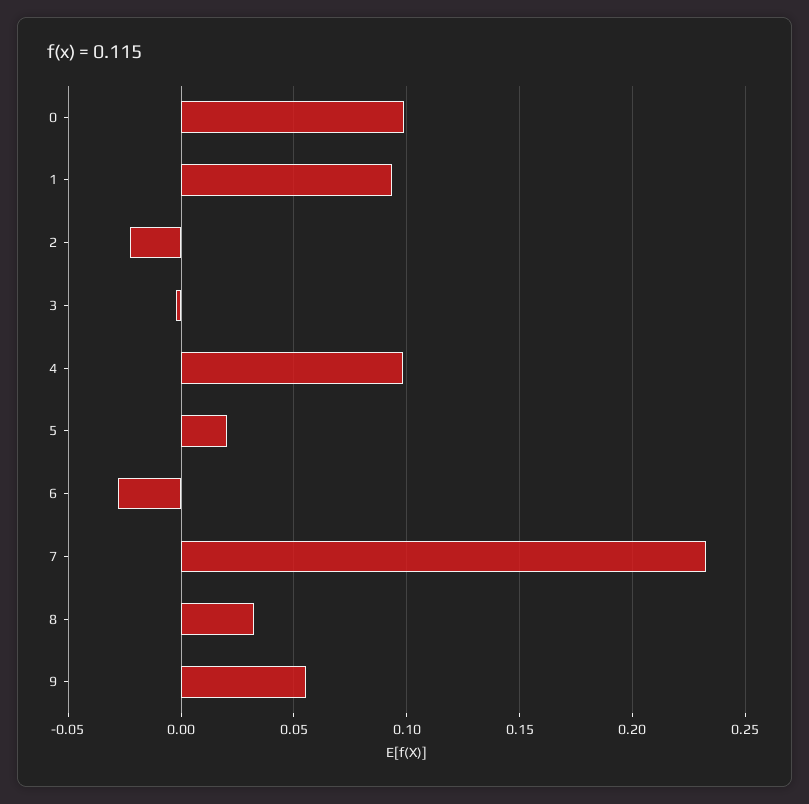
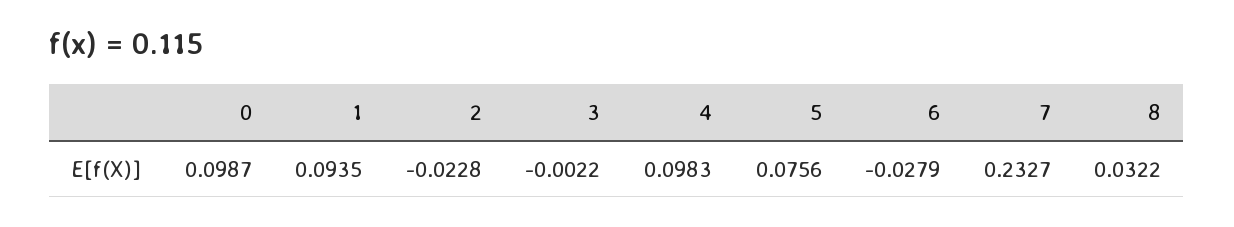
  {
    "0": 0.0987,
    "1": 0.0935,
    "2": -0.0228,
    "3": -0.0022,
    "4": 0.0983,
-   "5": 0.02,
+   "5": 0.0756,
    "6": -0.0279,
    "7": 0.2327,
-   "8": 0.0322,
+   "8": 0.0322
-   "9": 0.055
  }

